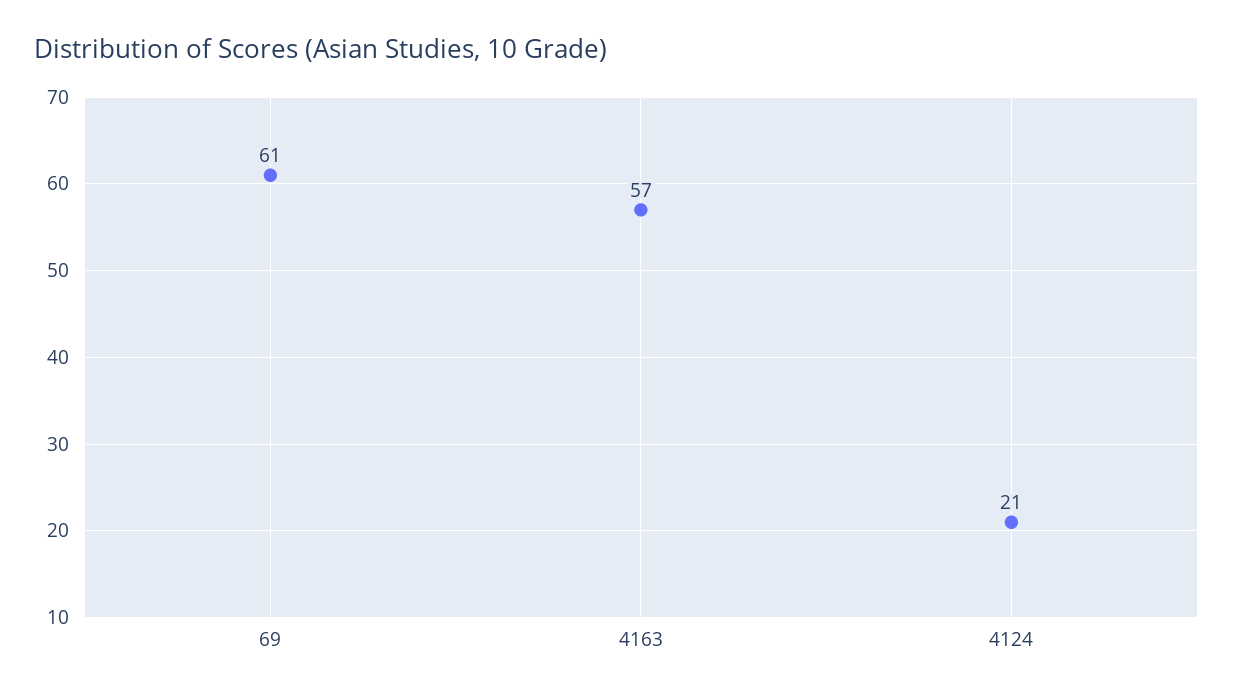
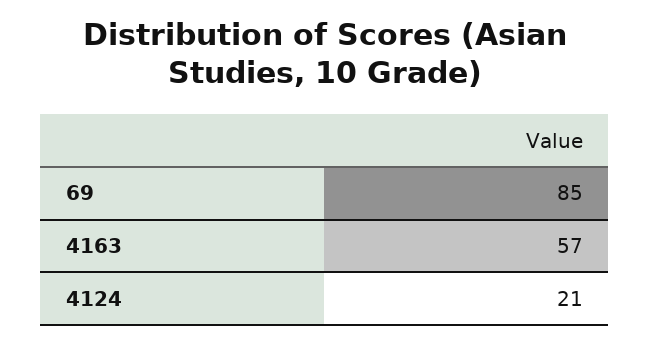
  {
-   "69": 61,
+   "69": 85,
    "4163": 57,
    "4124": 21
  }

